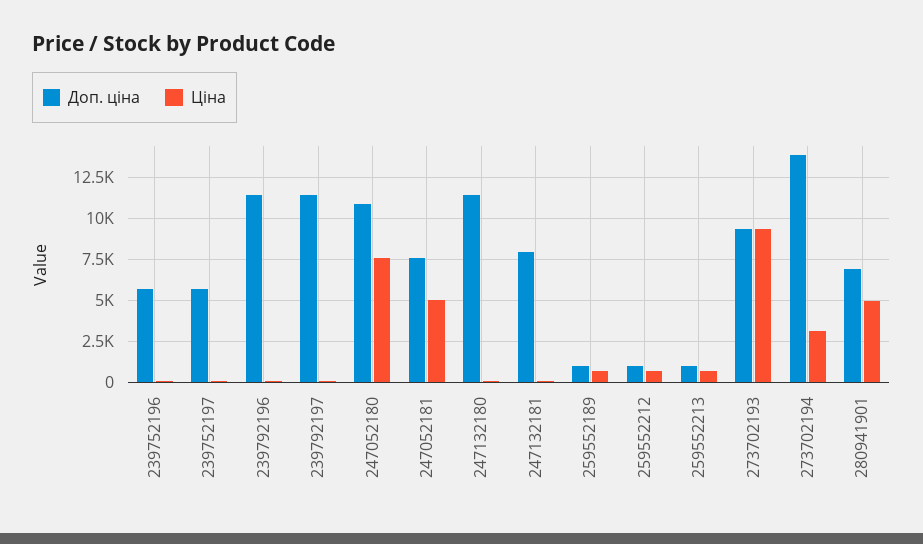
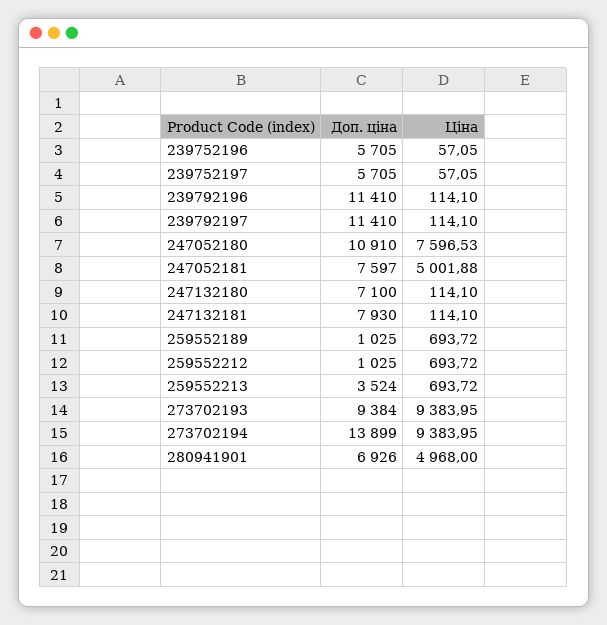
  {
    "Доп. ціна": {
      "239752196": 5705,
      "239752197": 5705,
      "239792196": 11410,
      "239792197": 11410,
      "247052180": 10910,
      "247052181": 7597,
-     "247132180": 11500,
+     "247132180": 7100,
      "247132181": 7930,
      "259552189": 1025,
      "259552212": 1025,
-     "259552213": 1000,
+     "259552213": 3524,
      "273702193": 9384,
      "273702194": 13899,
      "280941901": 6926
    },
    "Ціна": {
      "239752196": 57.05,
      "239752197": 57.05,
      "239792196": 114.1,
      "239792197": 114.1,
      "247052180": 7596.53,
      "247052181": 5001.88,
      "247132180": 114.1,
      "247132181": 114.1,
      "259552189": 693.72,
      "259552212": 693.72,
      "259552213": 693.72,
      "273702193": 9383.95,
-     "273702194": 3000,
+     "273702194": 9383.95,
      "280941901": 4968
    }
  }

